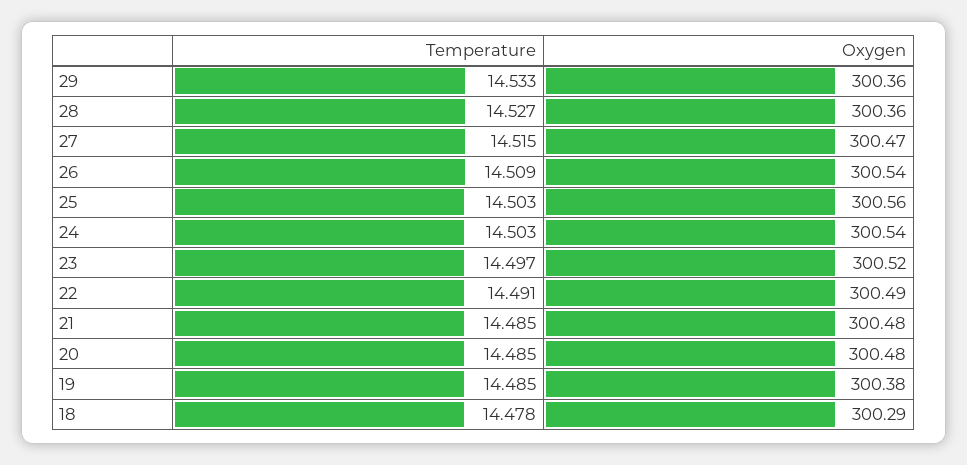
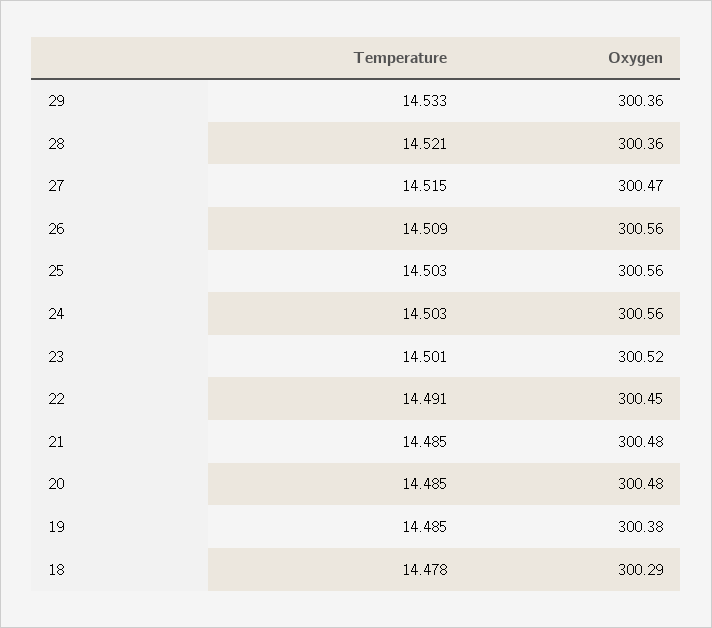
  {
    "Temperature": {
      "29": 14.533,
-     "28": 14.527,
+     "28": 14.521,
      "27": 14.515,
      "26": 14.509,
      "25": 14.503,
      "24": 14.503,
-     "23": 14.497,
+     "23": 14.501,
      "22": 14.491,
      "21": 14.485,
      "20": 14.485,
      "19": 14.485,
      "18": 14.478
    },
    "Oxygen": {
      "29": 300.36,
      "28": 300.36,
      "27": 300.47,
-     "26": 300.54,
+     "26": 300.56,
      "25": 300.56,
-     "24": 300.54,
+     "24": 300.56,
      "23": 300.52,
-     "22": 300.49,
+     "22": 300.45,
      "21": 300.48,
      "20": 300.48,
      "19": 300.38,
      "18": 300.29
    }
  }

